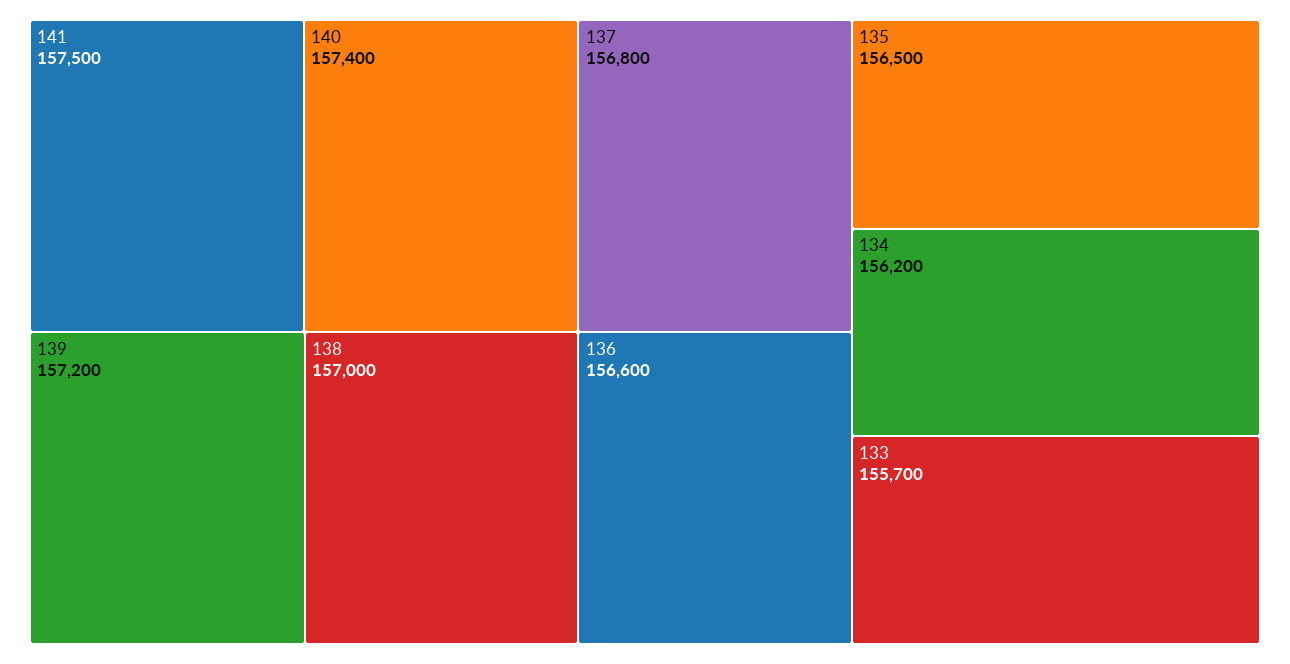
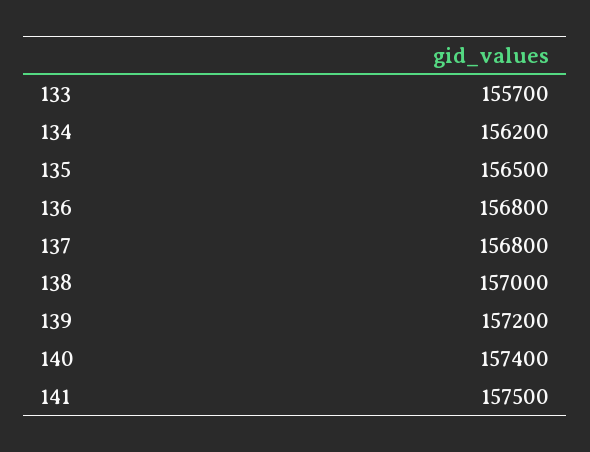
  {
    "141": 157500,
    "140": 157400,
    "139": 157200,
    "138": 157000,
    "137": 156800,
-   "136": 156600,
+   "136": 156800,
    "135": 156500,
    "134": 156200,
    "133": 155700
  }

